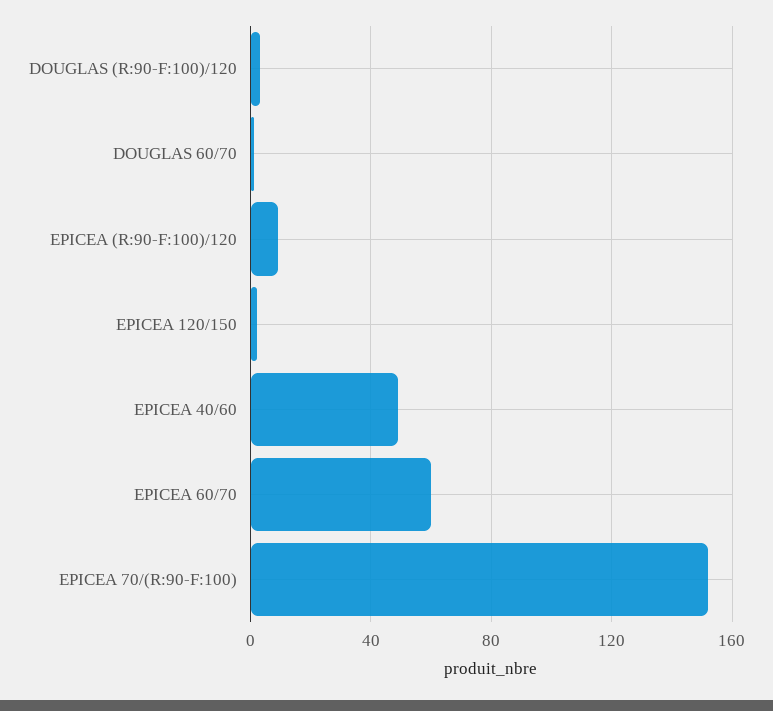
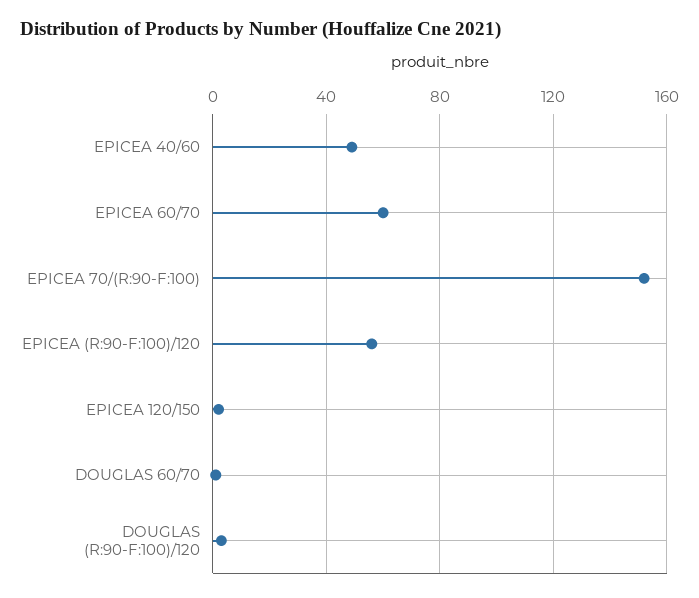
  {
    "DOUGLAS (R:90-F:100)/120": 5,
    "DOUGLAS 60/70": 0,
-   "EPICEA (R:90-F:100)/120": 10,
+   "EPICEA (R:90-F:100)/120": 55,
    "EPICEA 120/150": 0,
    "EPICEA 40/60": 50,
    "EPICEA 60/70": 60,
    "EPICEA 70/(R:90-F:100)": 150
  }

